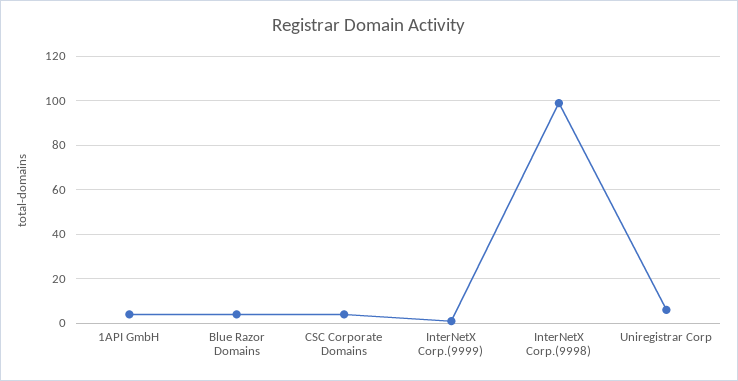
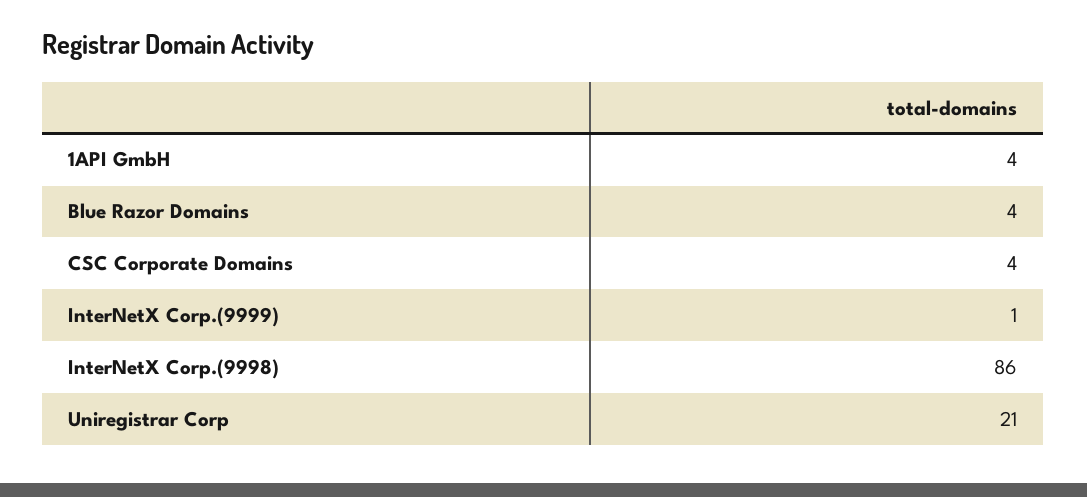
  {
    "1API GmbH": 4,
    "Blue Razor Domains": 4,
    "CSC Corporate Domains": 4,
    "InterNetX Corp.(9999)": 1,
-   "InterNetX Corp.(9998)": 100,
+   "InterNetX Corp.(9998)": 86,
-   "Uniregistrar Corp": 5
+   "Uniregistrar Corp": 21
  }

